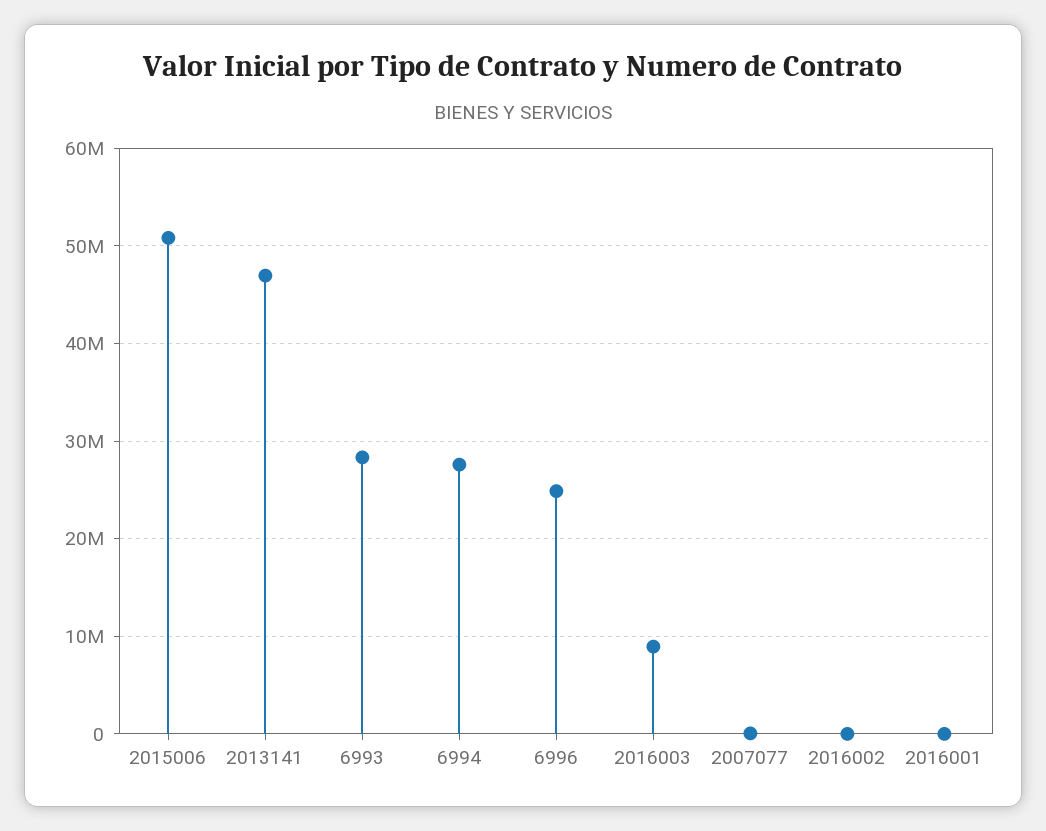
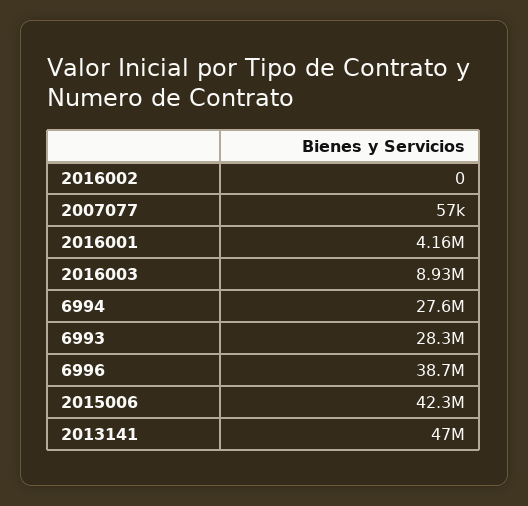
  {
-   "2015006": 51000000,
+   "2015006": 42300000,
    "2013141": 47000000,
    "6993": 28300000,
    "6994": 27600000,
-   "6996": 25000000,
+   "6996": 38700000,
    "2016003": 8930000,
    "2007077": 57000,
    "2016002": 0,
-   "2016001": 0
+   "2016001": 4160000
  }

